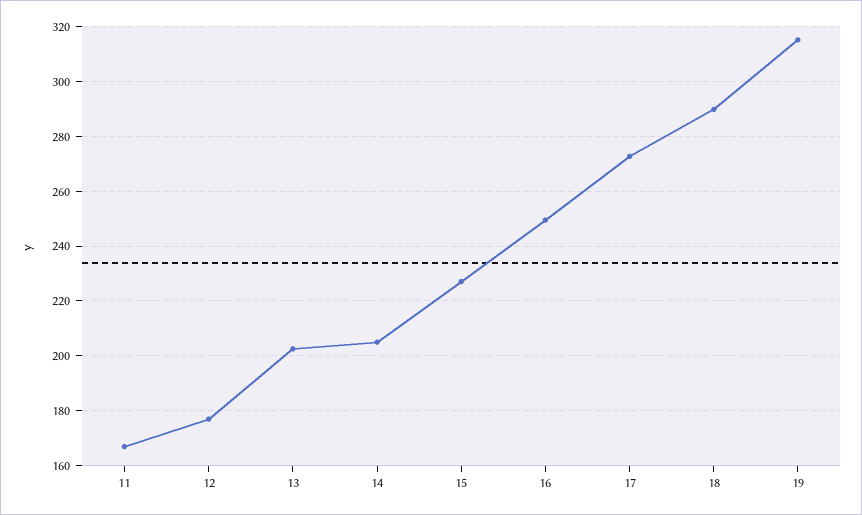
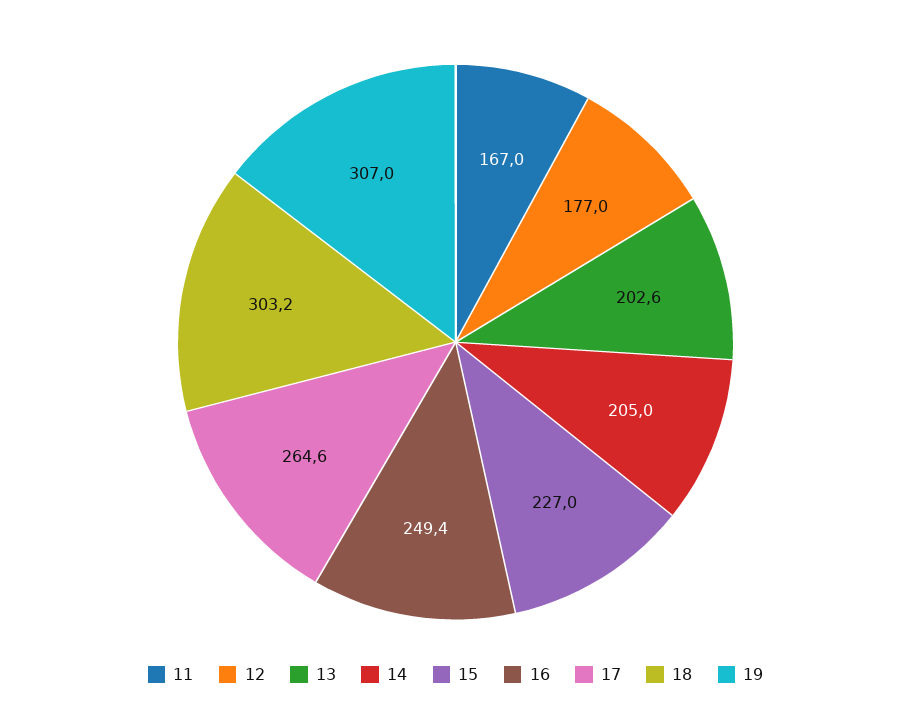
  {
    "11": 167,
    "12": 177,
    "13": 202.6,
    "14": 205,
    "15": 227,
    "16": 249.4,
-   "17": 272.5,
+   "17": 264.6,
-   "18": 290,
+   "18": 303.2,
-   "19": 315
+   "19": 307
  }

